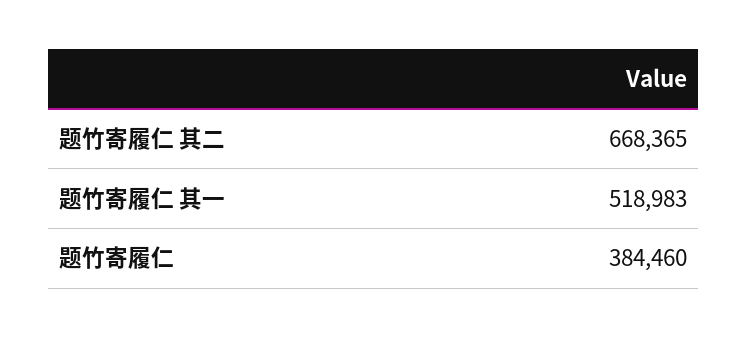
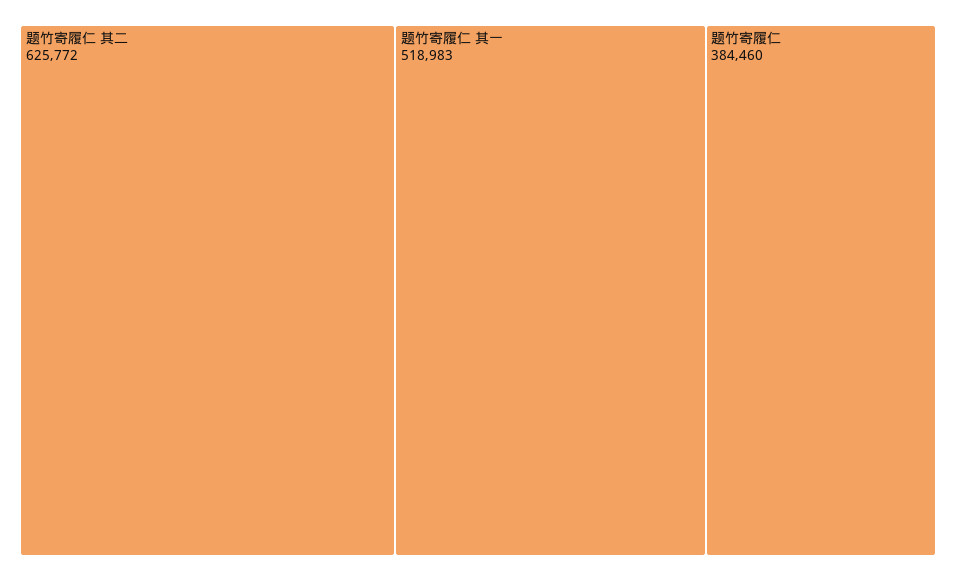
  {
-   "题竹寄履仁 其二": 668365,
+   "题竹寄履仁 其二": 625772,
    "题竹寄履仁 其一": 518983,
    "题竹寄履仁": 384460
  }

